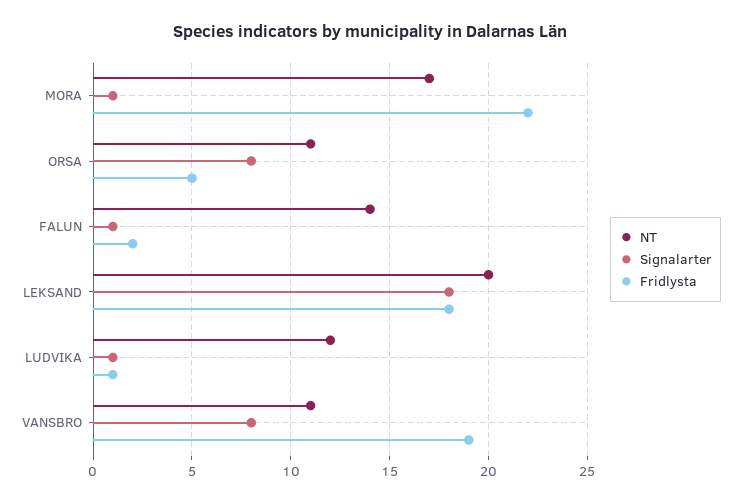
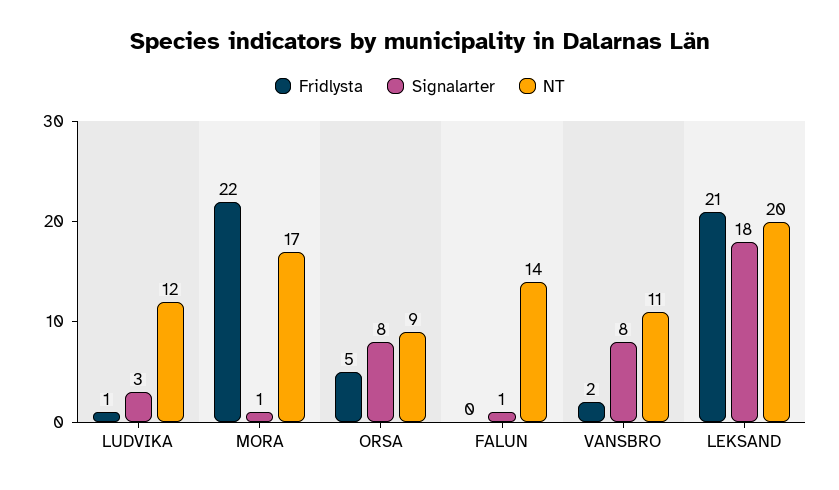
  {
    "NT": {
      "MORA": 17,
-     "ORSA": 11,
+     "ORSA": 9,
      "FALUN": 14,
      "LEKSAND": 20,
      "LUDVIKA": 12,
      "VANSBRO": 11
    },
    "Signalarter": {
      "MORA": 1,
      "ORSA": 8,
      "FALUN": 1,
      "LEKSAND": 18,
-     "LUDVIKA": 1,
+     "LUDVIKA": 3,
      "VANSBRO": 8
    },
    "Fridlysta": {
      "MORA": 22,
      "ORSA": 5,
-     "FALUN": 2,
+     "FALUN": 0,
-     "LEKSAND": 18,
+     "LEKSAND": 21,
      "LUDVIKA": 1,
-     "VANSBRO": 19
+     "VANSBRO": 2
    }
  }

